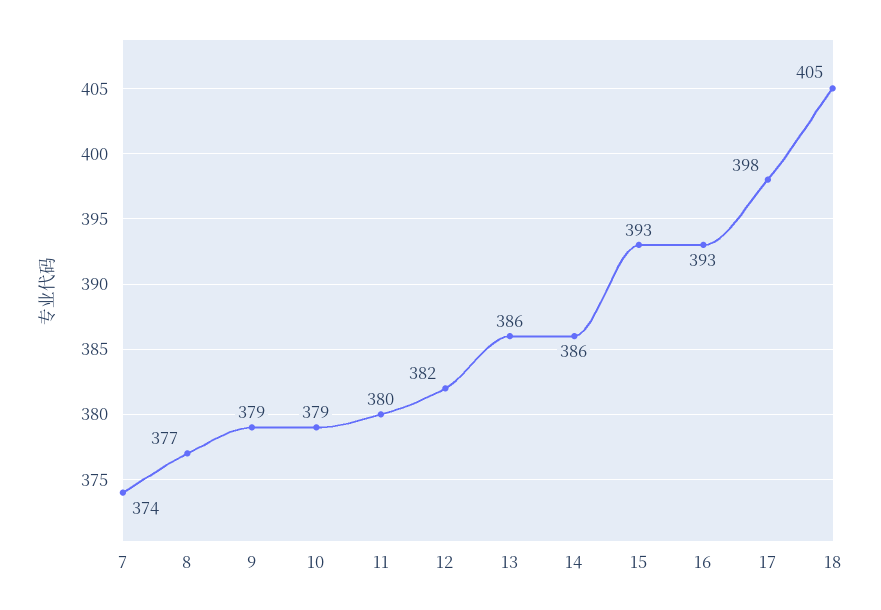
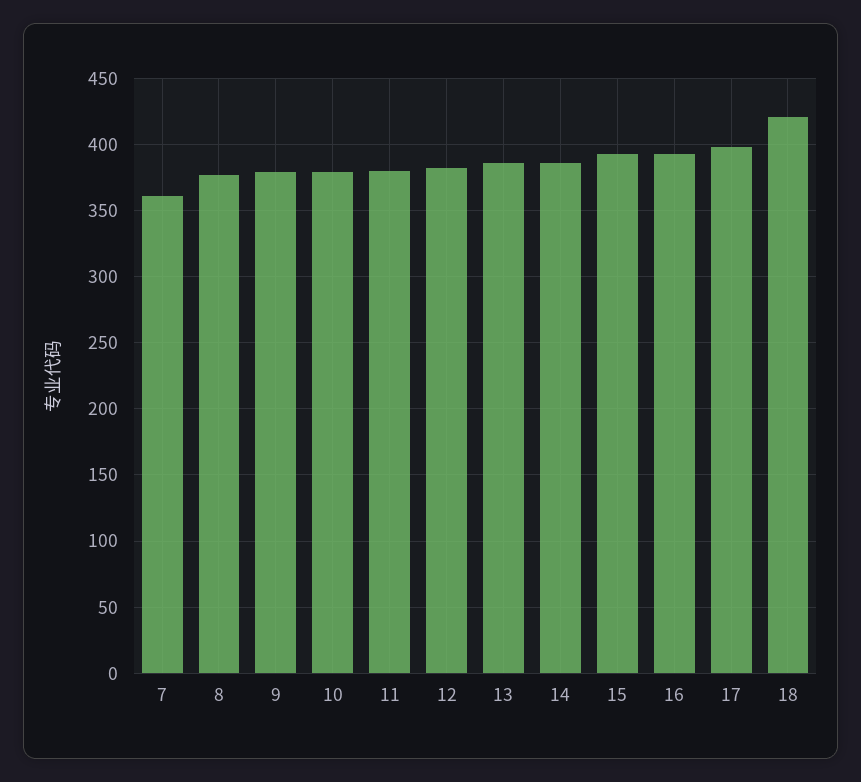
  {
-   "7": 374,
+   "7": 360,
    "8": 377,
    "9": 379,
    "10": 379,
    "11": 380,
    "12": 382,
    "13": 386,
    "14": 386,
    "15": 393,
    "16": 393,
    "17": 398,
-   "18": 405
+   "18": 420
  }

